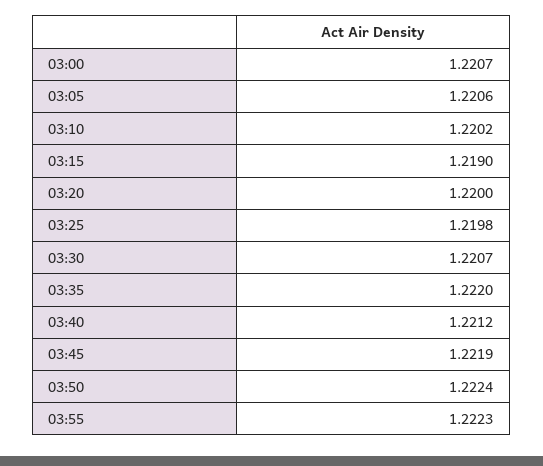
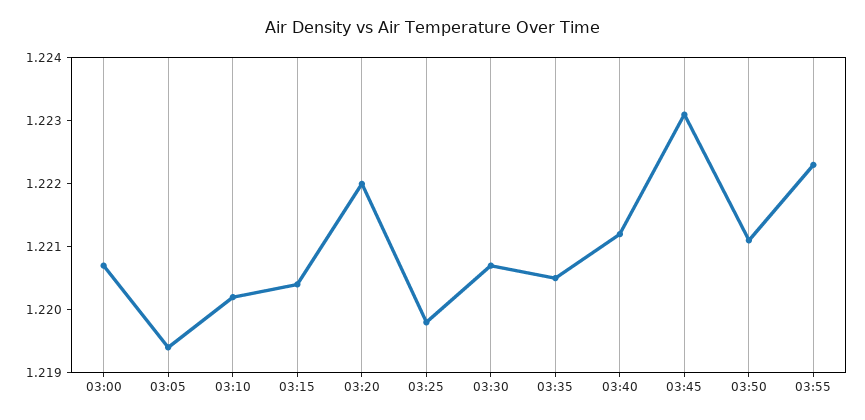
  {
    "03:00": 1.2207,
-   "03:05": 1.2206,
+   "03:05": 1.2195,
    "03:10": 1.2202,
-   "03:15": 1.219,
+   "03:15": 1.2205,
-   "03:20": 1.22,
+   "03:20": 1.222,
    "03:25": 1.2198,
    "03:30": 1.2207,
-   "03:35": 1.222,
+   "03:35": 1.2205,
    "03:40": 1.2212,
-   "03:45": 1.2219,
+   "03:45": 1.223,
-   "03:50": 1.2224,
+   "03:50": 1.221,
    "03:55": 1.2223
  }

